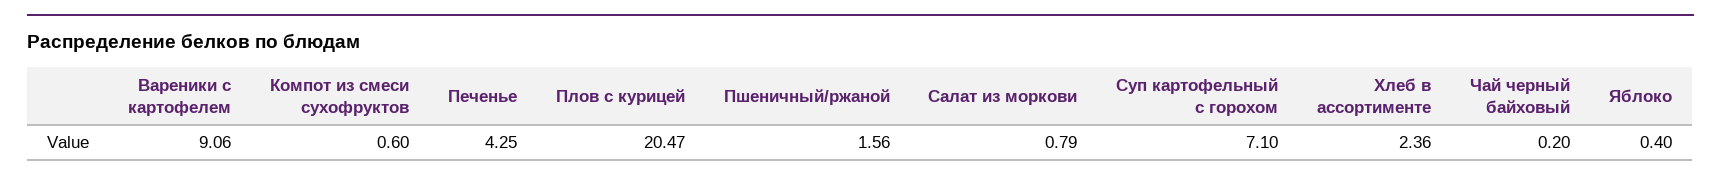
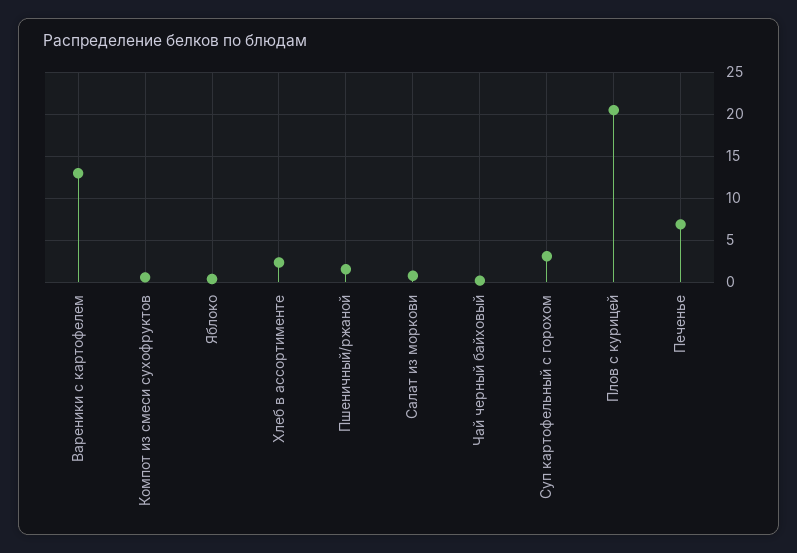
  {
-   "Вареники с картофелем": 9.06,
+   "Вареники с картофелем": 13,
    "Компот из смеси сухофруктов": 0.6,
-   "Печенье": 4.25,
+   "Печенье": 7,
    "Плов с курицей": 20.47,
    "Пшеничный/ржаной": 1.56,
    "Салат из моркови": 0.79,
-   "Суп картофельный с горохом": 7.1,
+   "Суп картофельный с горохом": 3,
    "Хлеб в ассортименте": 2.36,
    "Чай черный байховый": 0.2,
    "Яблоко": 0.4
  }

